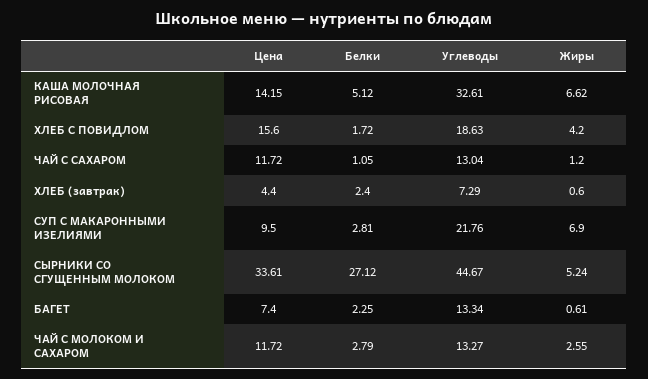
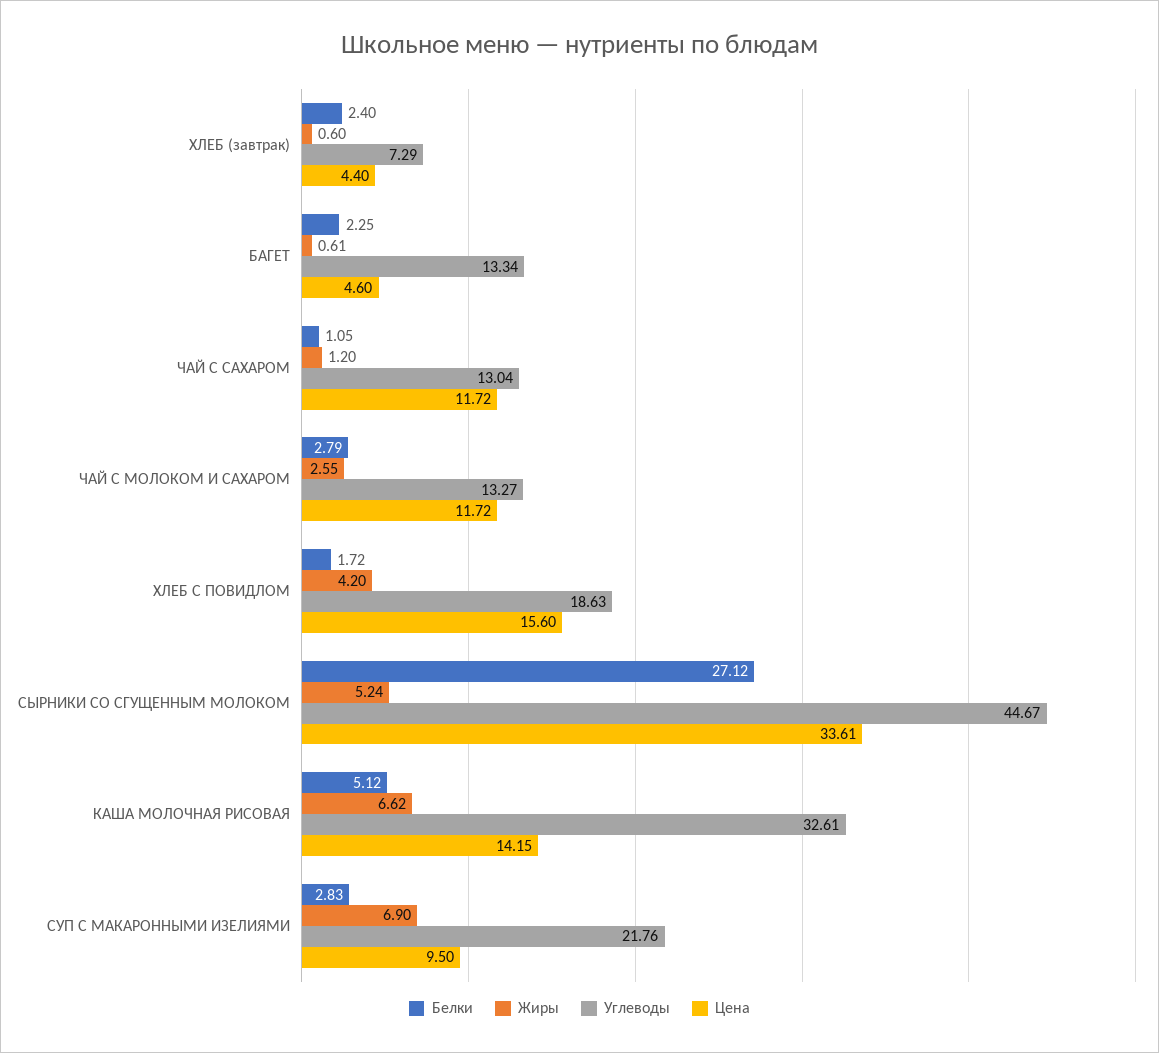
  {
    "Цена": {
      "КАША МОЛОЧНАЯ РИСОВАЯ": 14.15,
      "ХЛЕБ С ПОВИДЛОМ": 15.6,
      "ЧАЙ С САХАРОМ": 11.72,
      "ХЛЕБ (завтрак)": 4.4,
      "СУП С МАКАРОННЫМИ ИЗЕЛИЯМИ": 9.5,
      "СЫРНИКИ СО СГУЩЕННЫМ МОЛОКОМ": 33.61,
-     "БАГЕТ": 7.4,
+     "БАГЕТ": 4.6,
      "ЧАЙ С МОЛОКОМ И САХАРОМ": 11.72
    },
    "Белки": {
      "КАША МОЛОЧНАЯ РИСОВАЯ": 5.12,
      "ХЛЕБ С ПОВИДЛОМ": 1.72,
      "ЧАЙ С САХАРОМ": 1.05,
      "ХЛЕБ (завтрак)": 2.4,
-     "СУП С МАКАРОННЫМИ ИЗЕЛИЯМИ": 2.81,
+     "СУП С МАКАРОННЫМИ ИЗЕЛИЯМИ": 2.83,
      "СЫРНИКИ СО СГУЩЕННЫМ МОЛОКОМ": 27.12,
      "БАГЕТ": 2.25,
      "ЧАЙ С МОЛОКОМ И САХАРОМ": 2.79
    },
    "Углеводы": {
      "КАША МОЛОЧНАЯ РИСОВАЯ": 32.61,
      "ХЛЕБ С ПОВИДЛОМ": 18.63,
      "ЧАЙ С САХАРОМ": 13.04,
      "ХЛЕБ (завтрак)": 7.29,
      "СУП С МАКАРОННЫМИ ИЗЕЛИЯМИ": 21.76,
      "СЫРНИКИ СО СГУЩЕННЫМ МОЛОКОМ": 44.67,
      "БАГЕТ": 13.34,
      "ЧАЙ С МОЛОКОМ И САХАРОМ": 13.27
    },
    "Жиры": {
      "КАША МОЛОЧНАЯ РИСОВАЯ": 6.62,
      "ХЛЕБ С ПОВИДЛОМ": 4.2,
      "ЧАЙ С САХАРОМ": 1.2,
      "ХЛЕБ (завтрак)": 0.6,
      "СУП С МАКАРОННЫМИ ИЗЕЛИЯМИ": 6.9,
      "СЫРНИКИ СО СГУЩЕННЫМ МОЛОКОМ": 5.24,
      "БАГЕТ": 0.61,
      "ЧАЙ С МОЛОКОМ И САХАРОМ": 2.55
    }
  }

